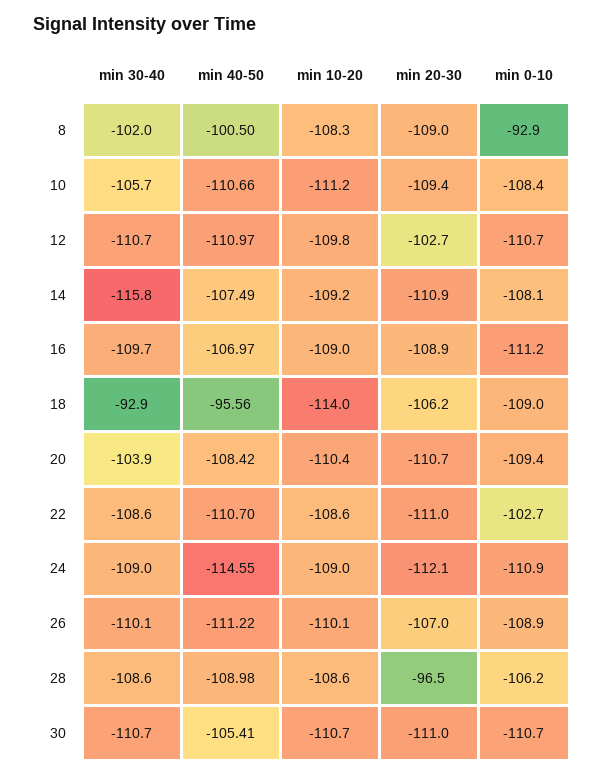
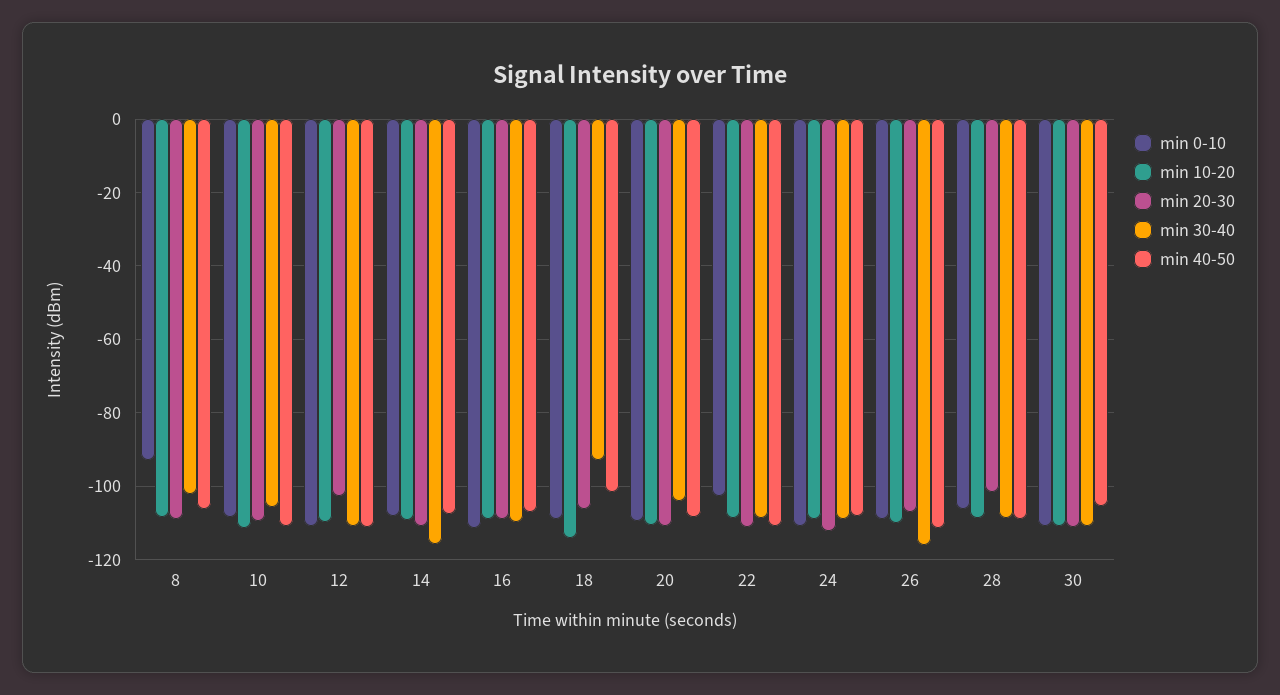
  {
    "min 30-40": {
      "8": -102,
      "10": -105.7,
      "12": -110.7,
      "14": -115.8,
      "16": -109.7,
      "18": -92.9,
      "20": -103.9,
      "22": -108.6,
      "24": -109,
-     "26": -110.1,
+     "26": -116,
      "28": -108.6,
      "30": -110.7
    },
    "min 40-50": {
-     "8": -100.5,
+     "8": -106,
      "10": -110.66,
      "12": -110.97,
      "14": -107.49,
      "16": -106.97,
-     "18": -95.56,
+     "18": -102,
      "20": -108.42,
      "22": -110.7,
-     "24": -114.55,
+     "24": -108,
      "26": -111.22,
      "28": -108.98,
      "30": -105.41
    },
    "min 10-20": {
      "8": -108.3,
      "10": -111.2,
      "12": -109.8,
      "14": -109.2,
      "16": -109,
      "18": -114,
      "20": -110.4,
      "22": -108.6,
      "24": -109,
      "26": -110.1,
      "28": -108.6,
      "30": -110.7
    },
    "min 20-30": {
      "8": -109,
      "10": -109.4,
      "12": -102.7,
      "14": -110.9,
      "16": -108.9,
      "18": -106.2,
      "20": -110.7,
      "22": -111,
      "24": -112.1,
      "26": -107,
-     "28": -96.5,
+     "28": -102,
      "30": -111
    },
    "min 0-10": {
      "8": -92.9,
      "10": -108.4,
      "12": -110.7,
      "14": -108.1,
      "16": -111.2,
      "18": -109,
      "20": -109.4,
      "22": -102.7,
      "24": -110.9,
      "26": -108.9,
      "28": -106.2,
      "30": -110.7
    }
  }

